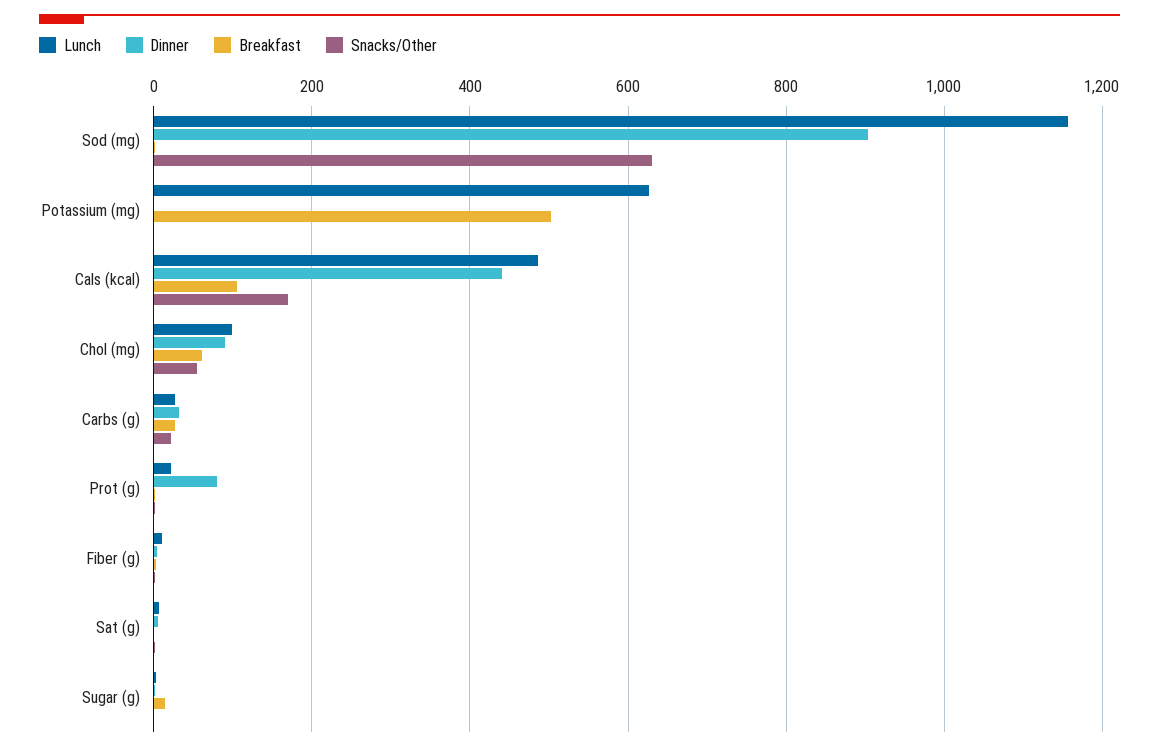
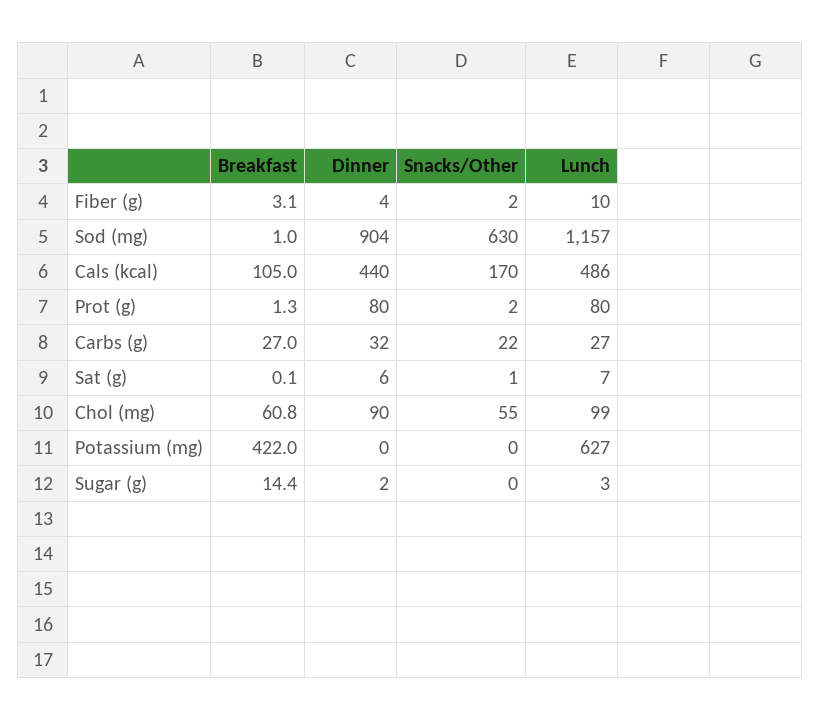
  {
    "Lunch": {
      "Sod (mg)": 1157,
      "Potassium (mg)": 627,
      "Cals (kcal)": 486,
      "Chol (mg)": 99,
      "Carbs (g)": 27,
-     "Prot (g)": 20,
+     "Prot (g)": 80,
      "Fiber (g)": 10,
      "Sat (g)": 7,
      "Sugar (g)": 3
    },
    "Dinner": {
      "Sod (mg)": 904,
      "Potassium (mg)": 0,
      "Cals (kcal)": 440,
      "Chol (mg)": 90,
      "Carbs (g)": 32,
      "Prot (g)": 80,
      "Fiber (g)": 4,
      "Sat (g)": 6,
      "Sugar (g)": 2
    },
    "Breakfast": {
      "Sod (mg)": 1,
-     "Potassium (mg)": 500,
+     "Potassium (mg)": 422,
      "Cals (kcal)": 105,
      "Chol (mg)": 60.8,
      "Carbs (g)": 27,
      "Prot (g)": 1.3,
      "Fiber (g)": 3.1,
      "Sat (g)": 0.1,
      "Sugar (g)": 14.4
    },
    "Snacks/Other": {
      "Sod (mg)": 630,
      "Potassium (mg)": 0,
      "Cals (kcal)": 170,
      "Chol (mg)": 55,
      "Carbs (g)": 22,
      "Prot (g)": 2,
      "Fiber (g)": 2,
      "Sat (g)": 1,
      "Sugar (g)": 0
    }
  }

